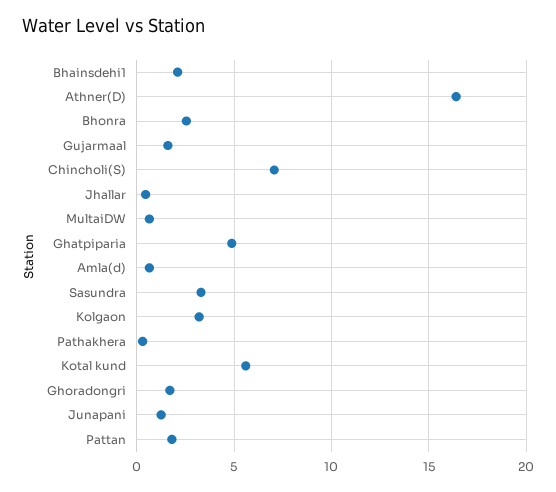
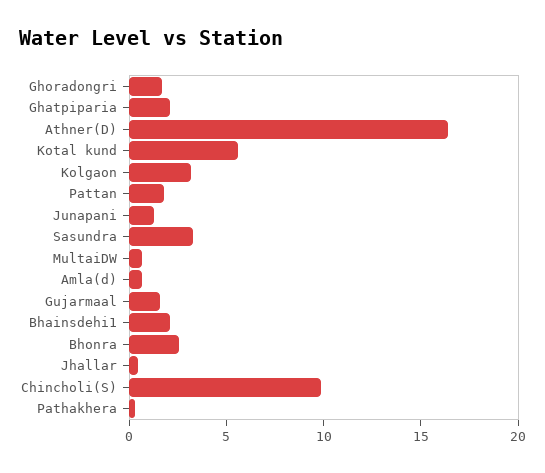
  {
    "Bhainsdehi1": 2,
    "Athner(D)": 16.5,
    "Bhonra": 2.5,
    "Gujarmaal": 1.5,
-   "Chincholi(S)": 7,
+   "Chincholi(S)": 10,
    "Jhallar": 0.5,
    "MultaiDW": 0.5,
-   "Ghatpiparia": 5,
+   "Ghatpiparia": 2,
    "Amla(d)": 0.5,
    "Sasundra": 3.5,
    "Kolgaon": 3,
    "Pathakhera": 0.5,
    "Kotal kund": 5.5,
    "Ghoradongri": 1.5,
    "Junapani": 1.5,
    "Pattan": 2
  }

